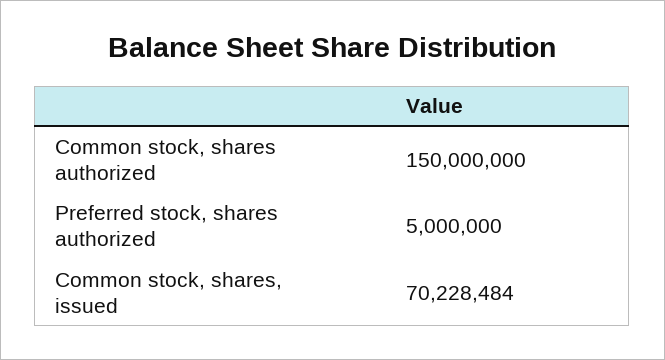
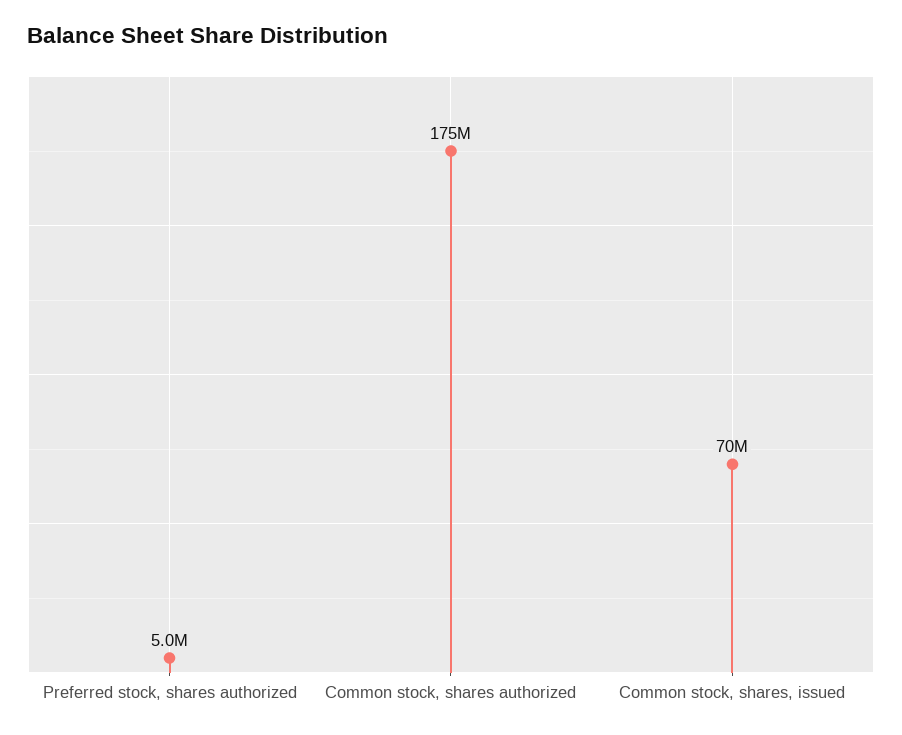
  {
-   "Common stock, shares authorized": 150000000,
+   "Common stock, shares authorized": 175000000,
    "Preferred stock, shares authorized": 5000000,
    "Common stock, shares, issued": 70228484
  }

